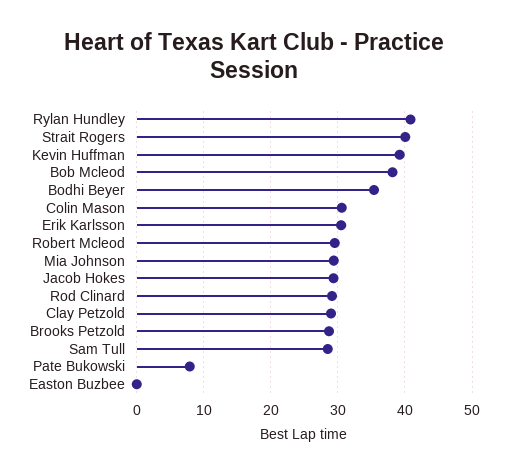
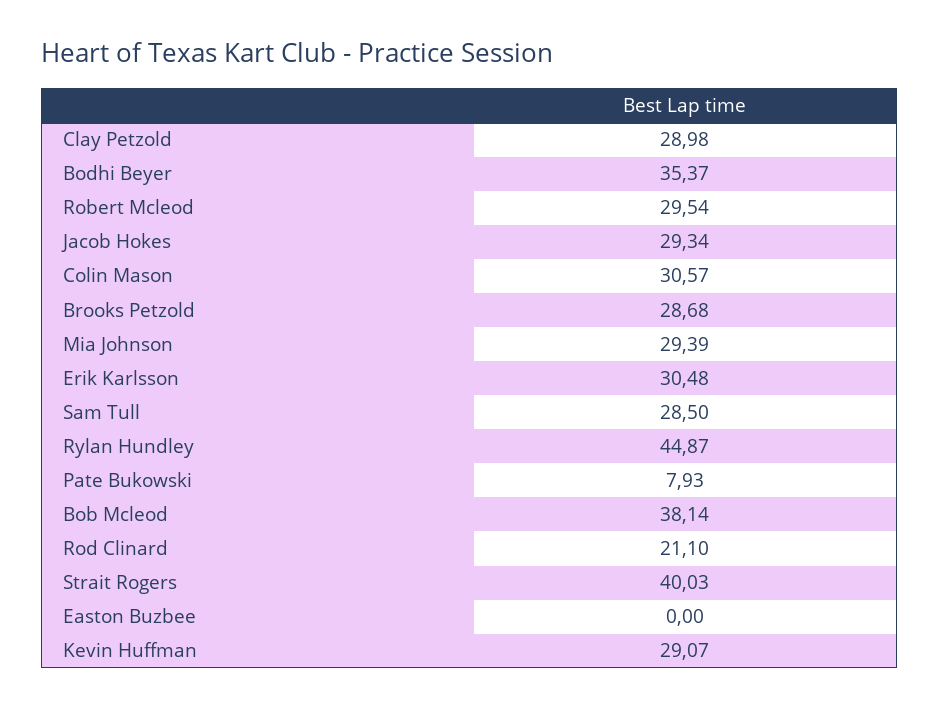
  {
-   "Rylan Hundley": 41,
+   "Rylan Hundley": 44.87,
    "Strait Rogers": 40.03,
-   "Kevin Huffman": 39,
+   "Kevin Huffman": 29.07,
    "Bob Mcleod": 38.14,
    "Bodhi Beyer": 35.37,
    "Colin Mason": 30.57,
    "Erik Karlsson": 30.48,
    "Robert Mcleod": 29.54,
    "Mia Johnson": 29.39,
    "Jacob Hokes": 29.34,
-   "Rod Clinard": 29,
+   "Rod Clinard": 21.1,
    "Clay Petzold": 28.98,
    "Brooks Petzold": 28.68,
    "Sam Tull": 28.5,
    "Pate Bukowski": 7.93,
    "Easton Buzbee": 0
  }

